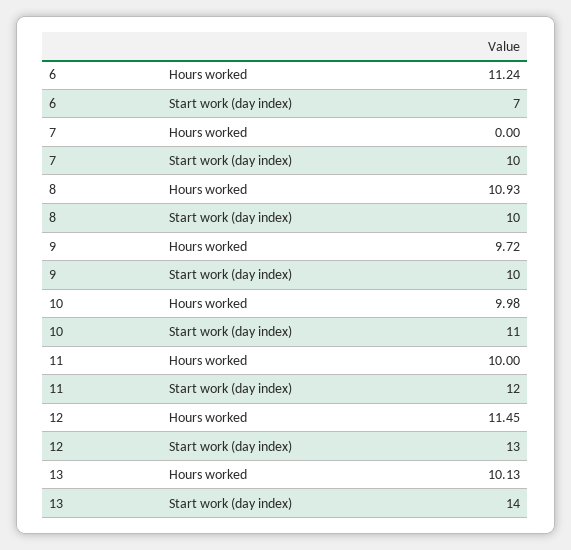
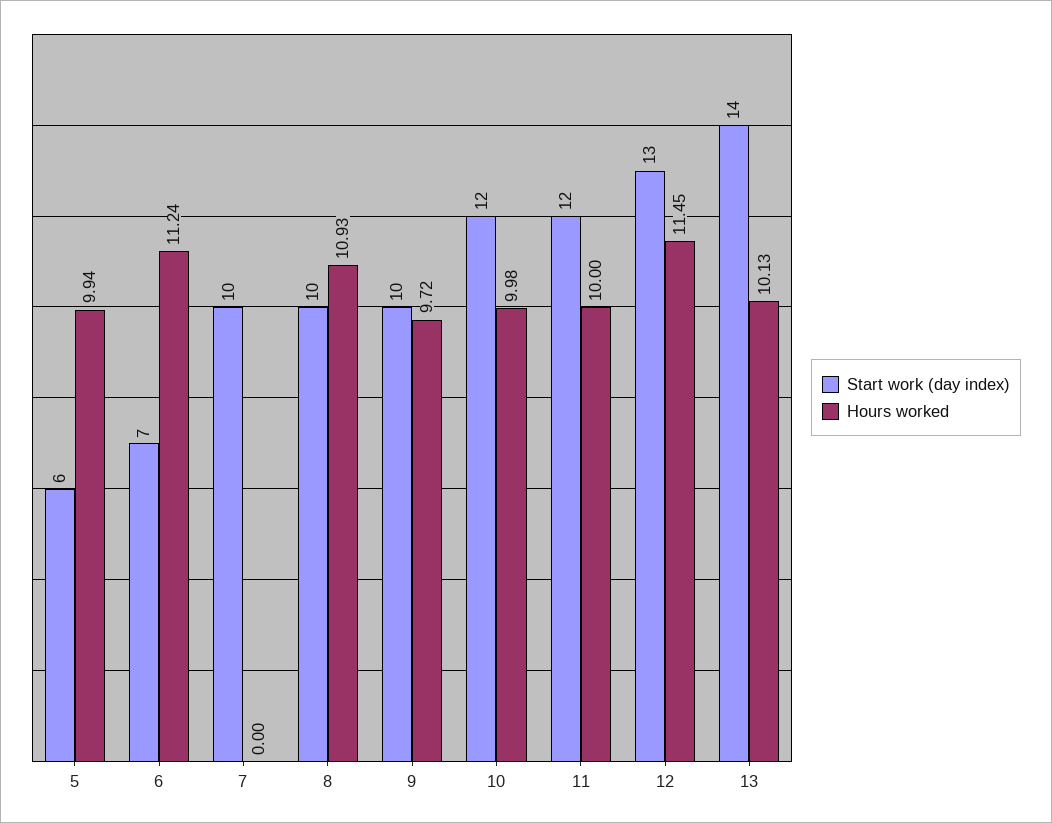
  {
    "Hours worked": {
      "6": 11.24,
      "7": 0,
      "8": 10.93,
      "9": 9.72,
      "10": 9.98,
      "11": 10,
      "12": 11.45,
-     "13": 10.13
+     "13": 10.13,
+     "5": 9.94
    },
    "Start work (day index)": {
      "6": 7,
      "7": 10,
      "8": 10,
      "9": 10,
-     "10": 11,
+     "10": 12,
      "11": 12,
      "12": 13,
-     "13": 14
+     "13": 14,
+     "5": 6
    }
  }

